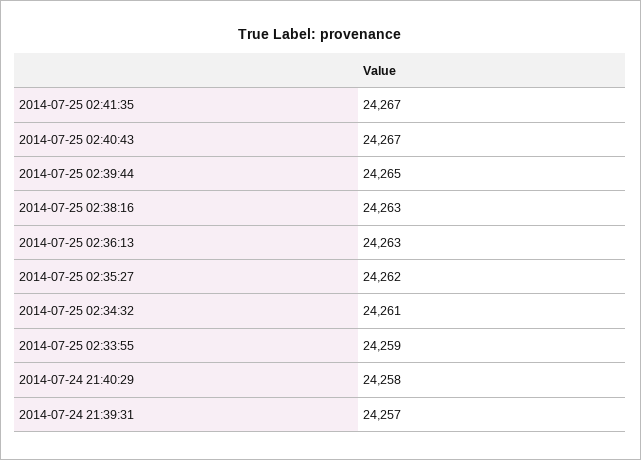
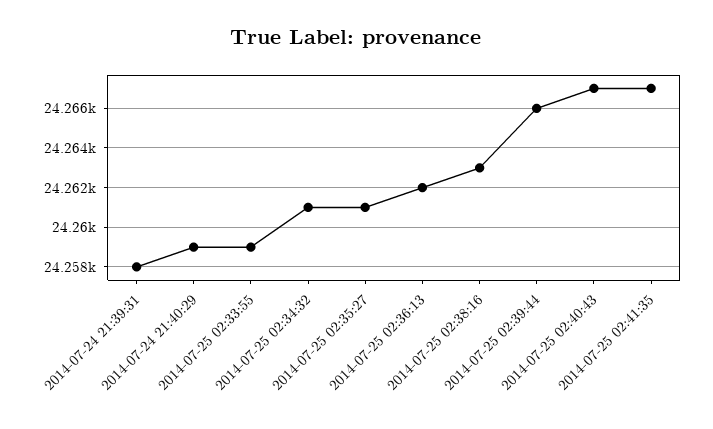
  {
    "2014-07-25 02:41:35": 24267,
    "2014-07-25 02:40:43": 24267,
-   "2014-07-25 02:39:44": 24265,
+   "2014-07-25 02:39:44": 24266,
    "2014-07-25 02:38:16": 24263,
-   "2014-07-25 02:36:13": 24263,
+   "2014-07-25 02:36:13": 24262,
-   "2014-07-25 02:35:27": 24262,
+   "2014-07-25 02:35:27": 24261,
    "2014-07-25 02:34:32": 24261,
    "2014-07-25 02:33:55": 24259,
-   "2014-07-24 21:40:29": 24258,
+   "2014-07-24 21:40:29": 24259,
-   "2014-07-24 21:39:31": 24257
+   "2014-07-24 21:39:31": 24258
  }

